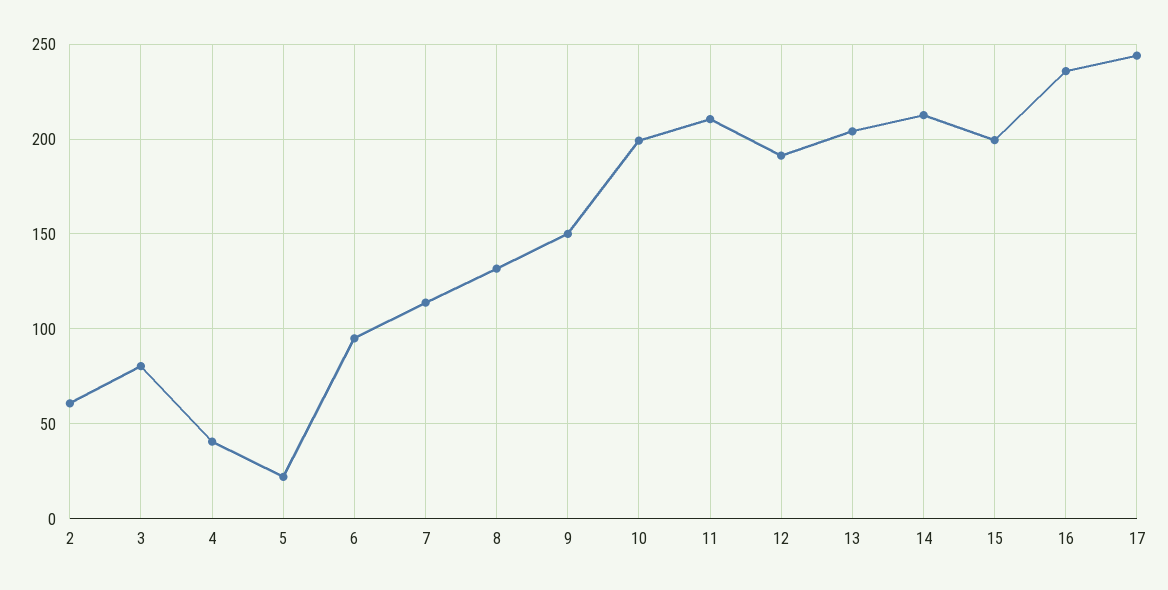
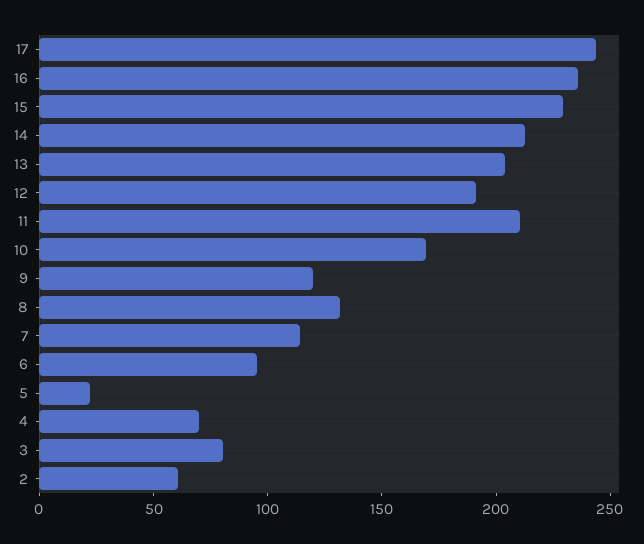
  {
    "2": 60,
    "3": 80,
-   "4": 40,
+   "4": 70,
    "5": 20,
    "6": 95,
    "7": 115,
    "8": 130,
-   "9": 150,
+   "9": 120,
-   "10": 200,
+   "10": 170,
    "11": 210,
    "12": 190,
    "13": 205,
    "14": 215,
-   "15": 200,
+   "15": 230,
    "16": 235,
    "17": 245
  }

